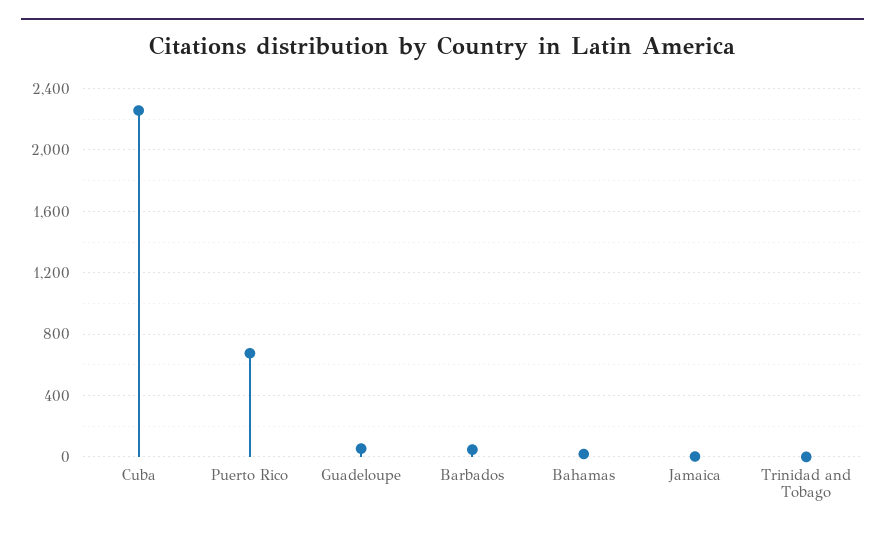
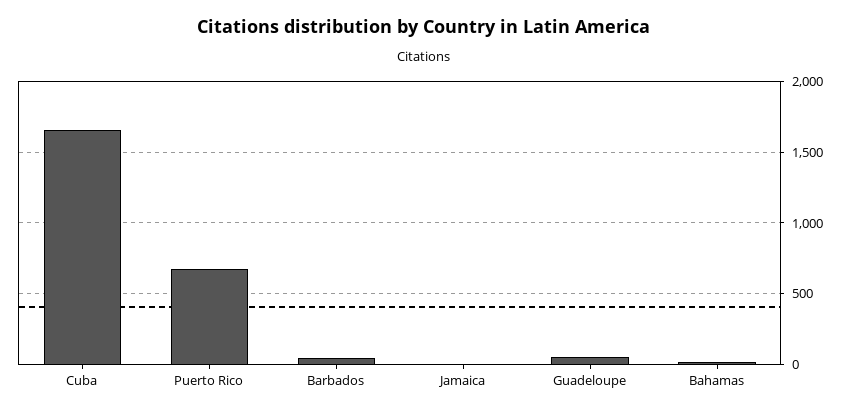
  {
-   "Cuba": 2250,
+   "Cuba": 1650,
    "Puerto Rico": 700,
    "Guadeloupe": 50,
    "Barbados": 50,
    "Bahamas": 0,
-   "Jamaica": 0,
+   "Jamaica": 0
-   "Trinidad and Tobago": 0
  }

